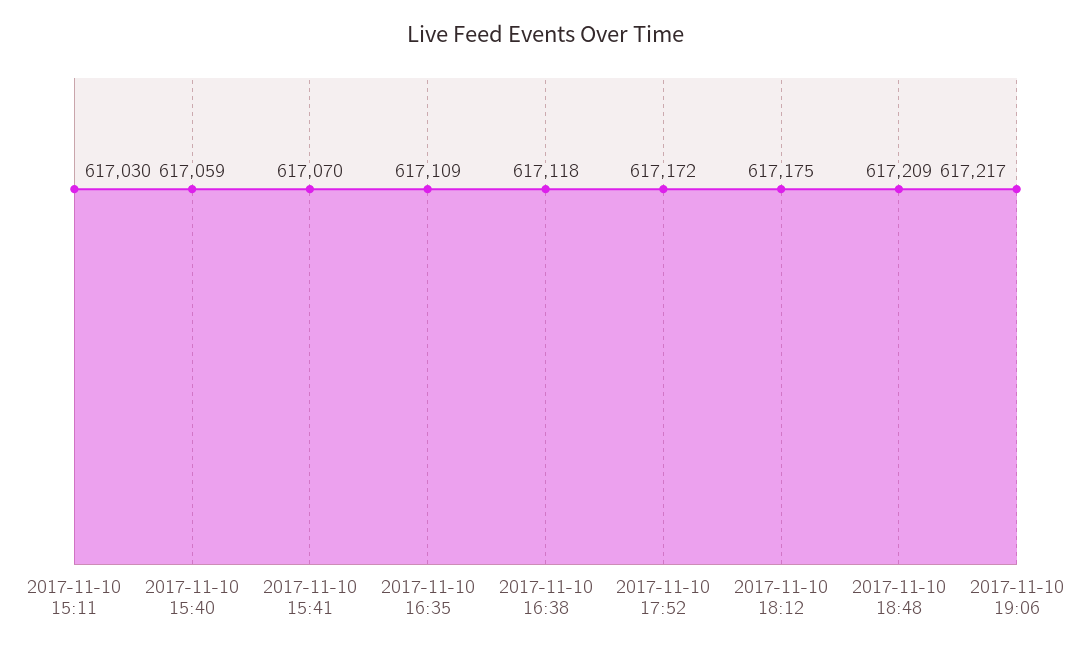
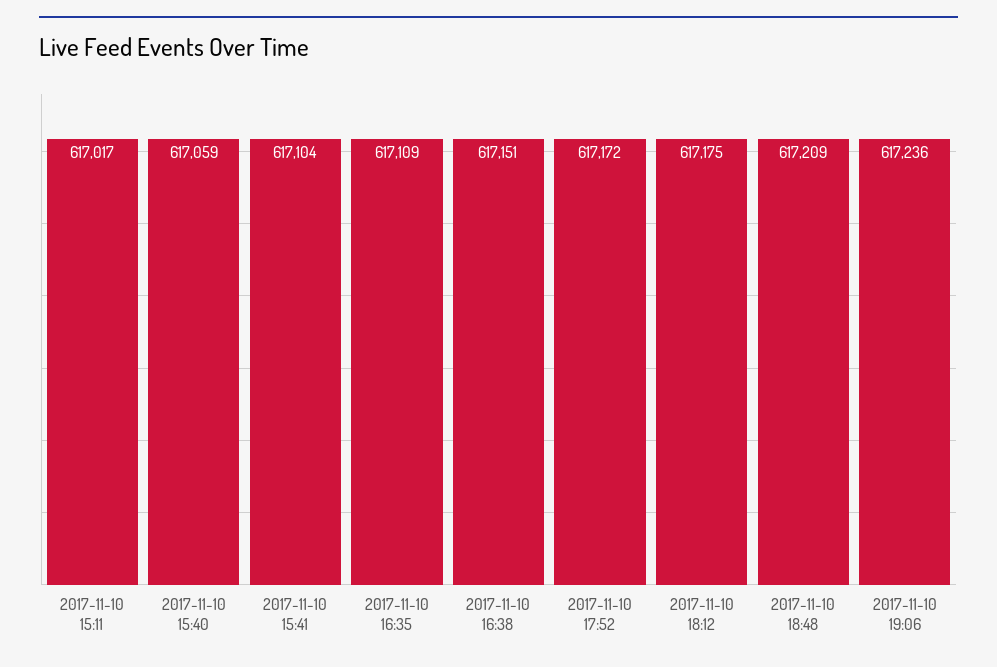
  {
-   "2017-11-10 15:11": 617030,
+   "2017-11-10 15:11": 617017,
    "2017-11-10 15:40": 617059,
-   "2017-11-10 15:41": 617070,
+   "2017-11-10 15:41": 617104,
    "2017-11-10 16:35": 617109,
-   "2017-11-10 16:38": 617118,
+   "2017-11-10 16:38": 617151,
    "2017-11-10 17:52": 617172,
    "2017-11-10 18:12": 617175,
    "2017-11-10 18:48": 617209,
-   "2017-11-10 19:06": 617217
+   "2017-11-10 19:06": 617236
  }

